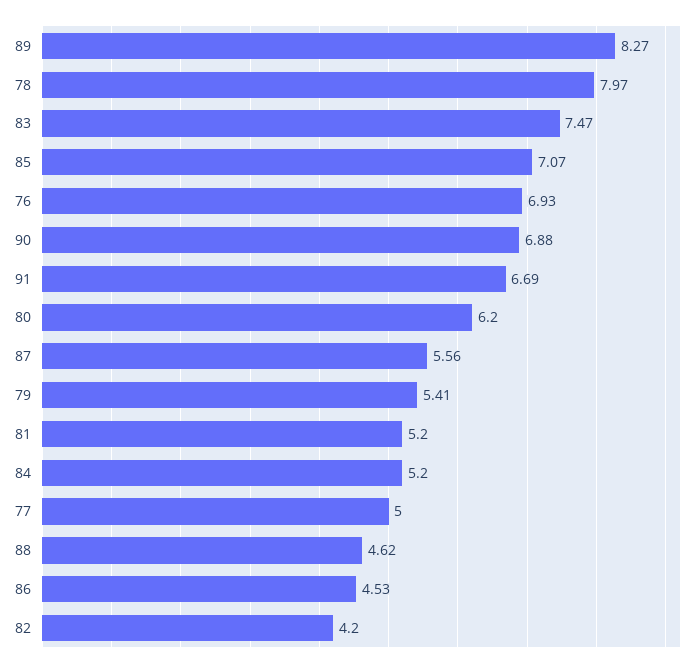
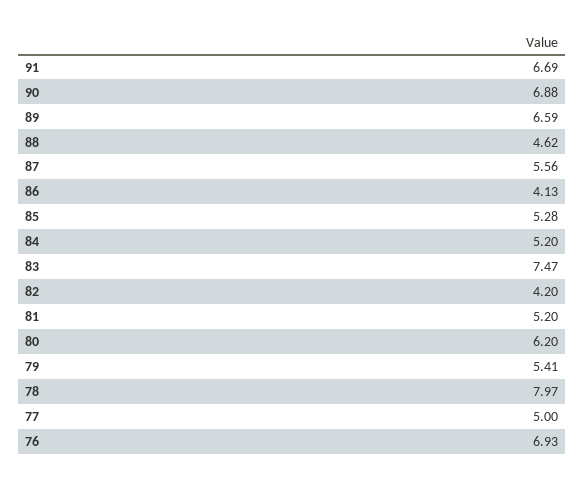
  {
-   "89": 8.27,
+   "89": 6.59,
    "78": 7.97,
    "83": 7.47,
-   "85": 7.07,
+   "85": 5.28,
    "76": 6.93,
    "90": 6.88,
    "91": 6.69,
    "80": 6.2,
    "87": 5.56,
    "79": 5.41,
    "81": 5.2,
    "84": 5.2,
    "77": 5,
    "88": 4.62,
-   "86": 4.53,
+   "86": 4.13,
    "82": 4.2
  }

